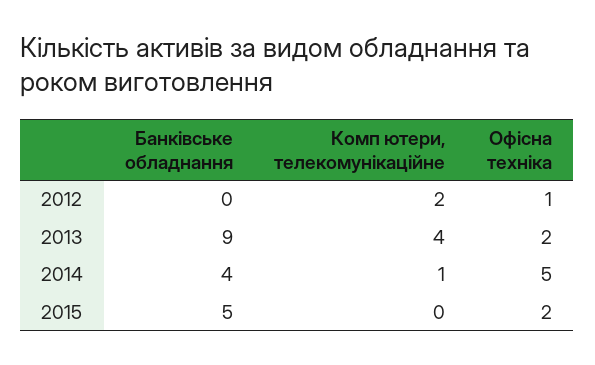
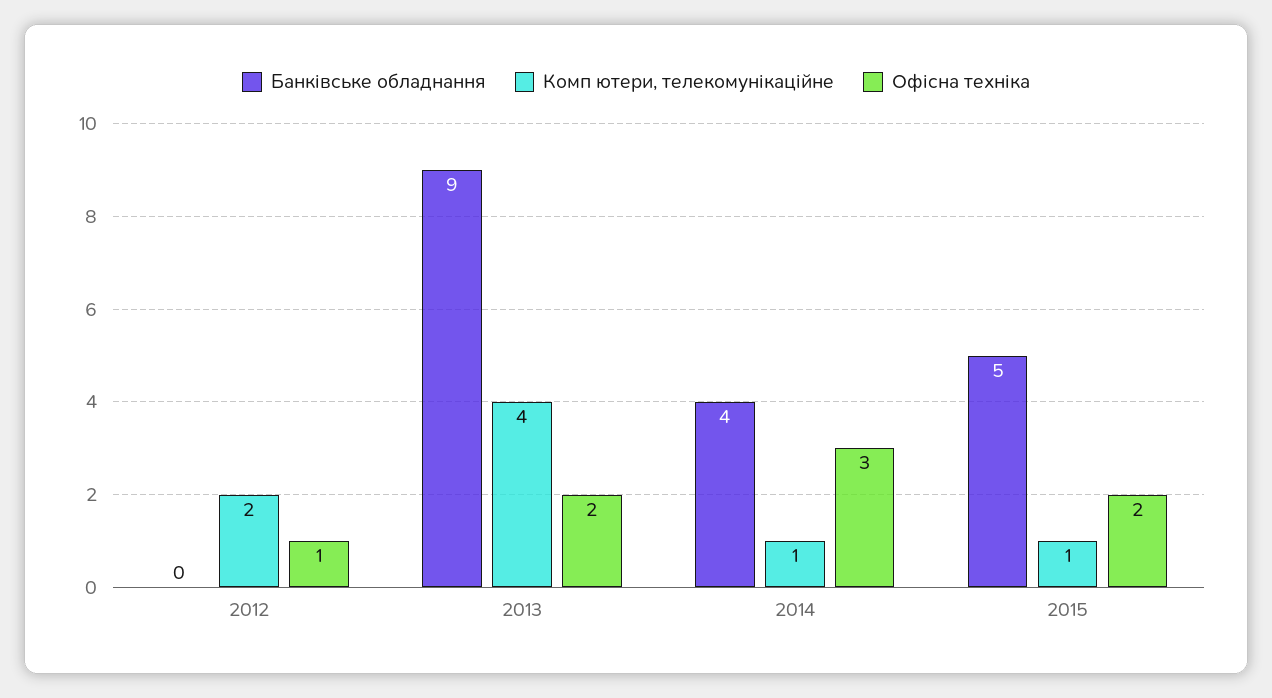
  {
    "Банківське обладнання": {
      "2012": 0,
      "2013": 9,
      "2014": 4,
      "2015": 5
    },
    "Комп ютери, телекомунікаційне": {
      "2012": 2,
      "2013": 4,
      "2014": 1,
-     "2015": 0
+     "2015": 1
    },
    "Офісна техніка": {
      "2012": 1,
      "2013": 2,
-     "2014": 5,
+     "2014": 3,
      "2015": 2
    }
  }

